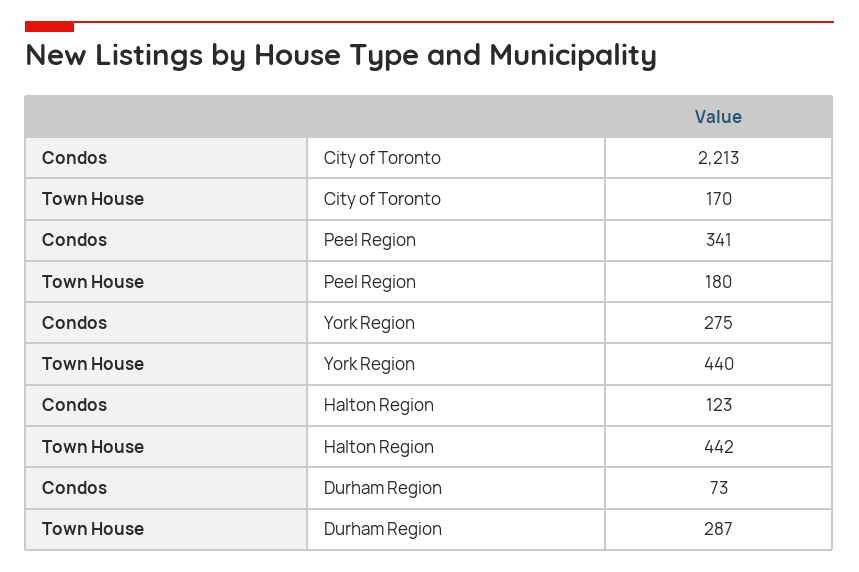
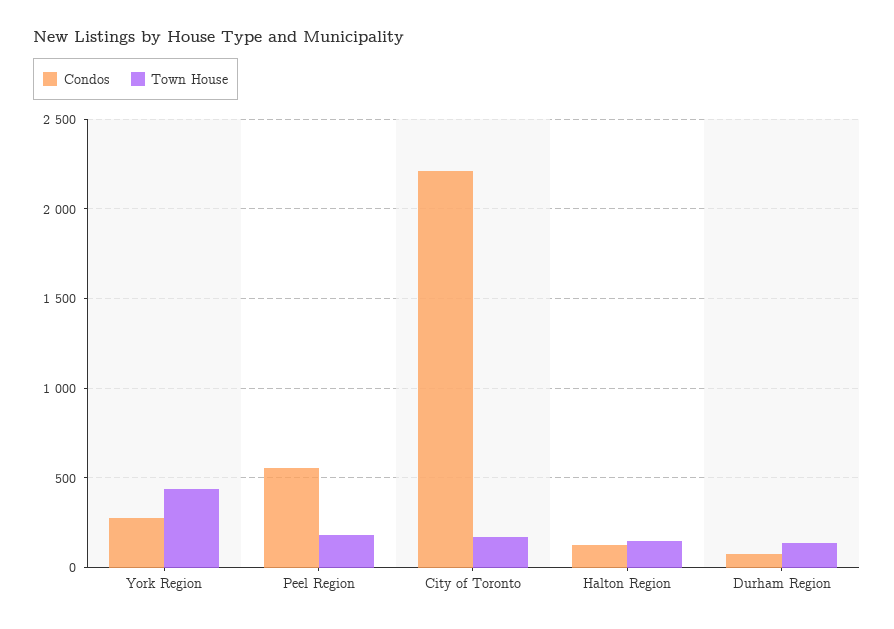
  {
    "Condos": {
      "City of Toronto": 2213,
-     "Peel Region": 341,
+     "Peel Region": 550,
      "York Region": 275,
      "Halton Region": 123,
      "Durham Region": 73
    },
    "Town House": {
      "City of Toronto": 170,
      "Peel Region": 180,
      "York Region": 440,
-     "Halton Region": 442,
+     "Halton Region": 150,
-     "Durham Region": 287
+     "Durham Region": 150
    }
  }

